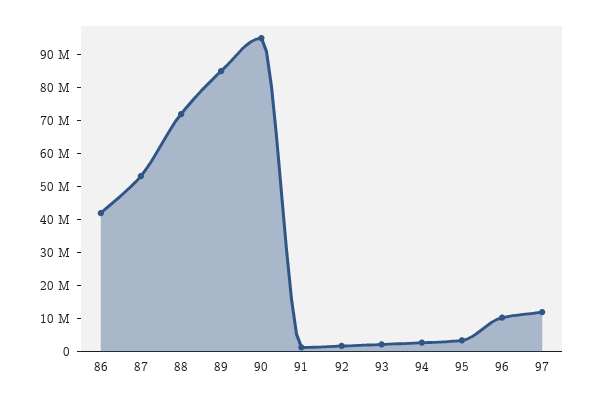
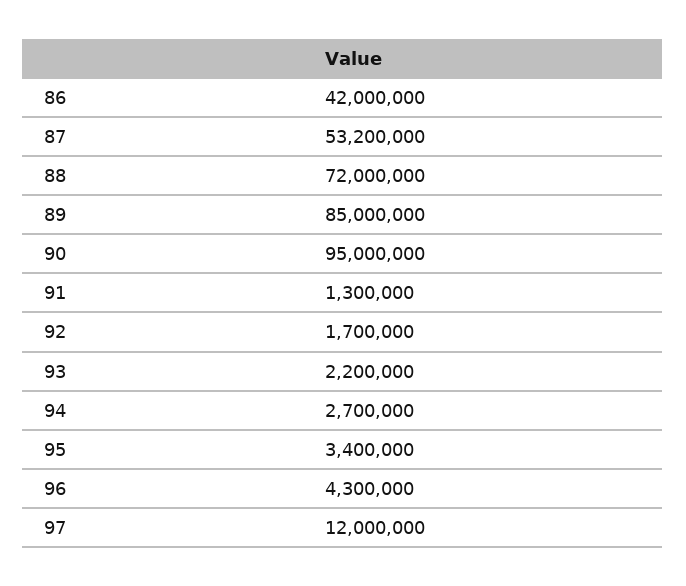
  {
    "86": 42000000,
    "87": 53200000,
    "88": 72000000,
    "89": 85000000,
    "90": 95000000,
    "91": 1300000,
    "92": 1700000,
    "93": 2200000,
    "94": 2700000,
    "95": 3400000,
-   "96": 10000000,
+   "96": 4300000,
    "97": 12000000
  }

